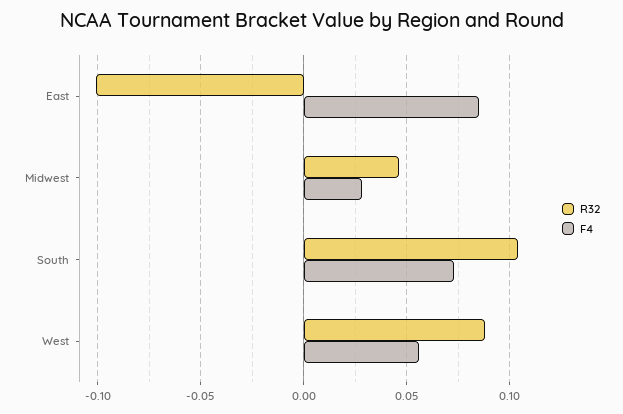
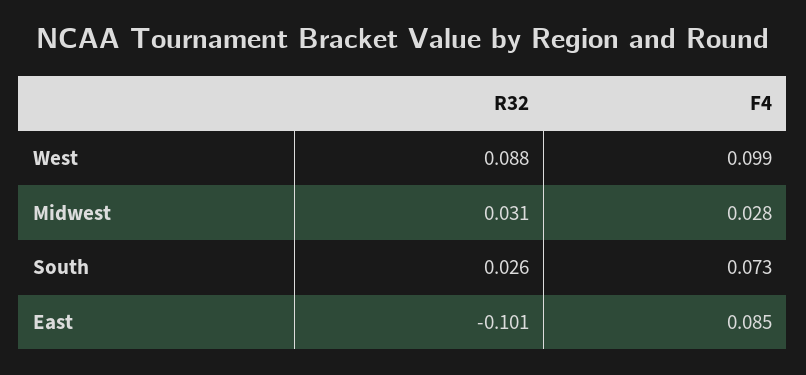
  {
    "R32": {
      "East": -0.101,
-     "Midwest": 0.045,
+     "Midwest": 0.031,
-     "South": 0.105,
+     "South": 0.026,
      "West": 0.088
    },
    "F4": {
      "East": 0.085,
      "Midwest": 0.028,
      "South": 0.073,
-     "West": 0.055
+     "West": 0.099
    }
  }

